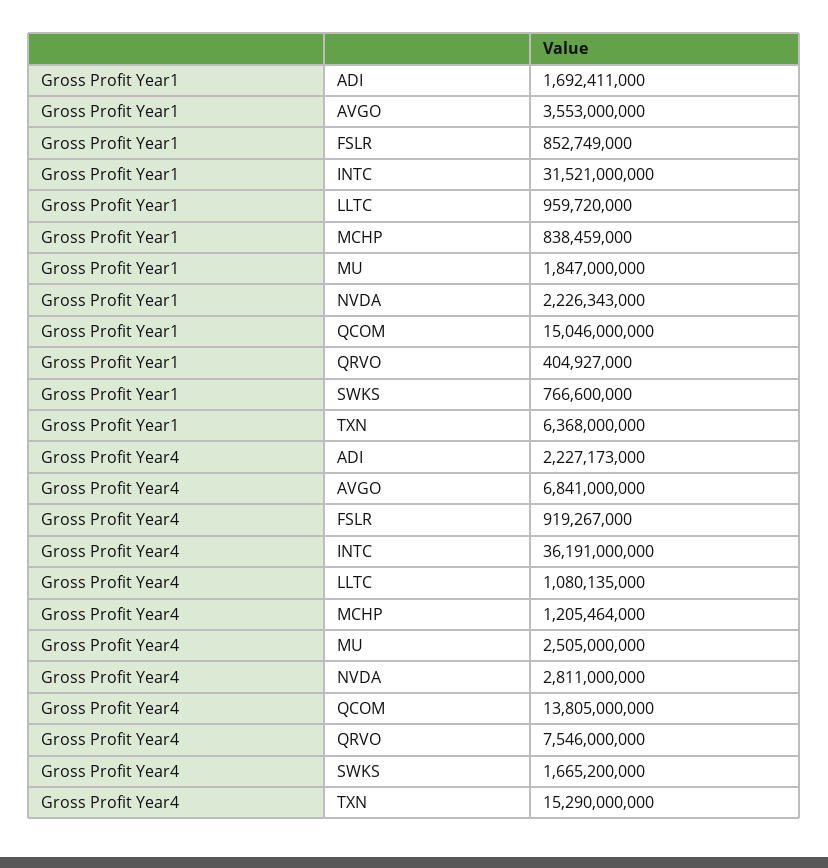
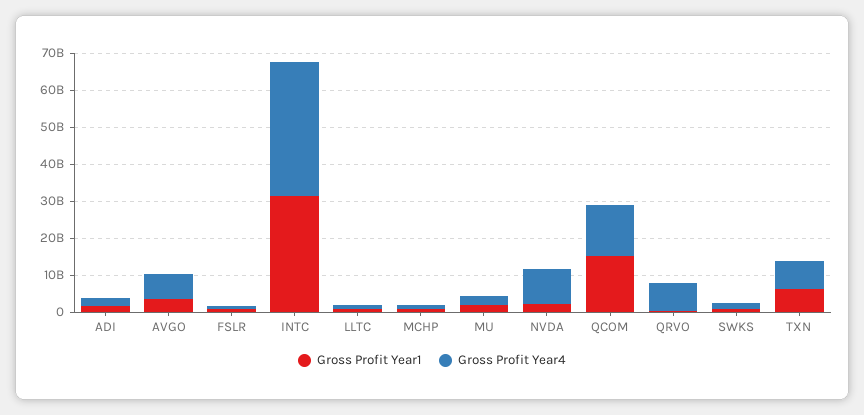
  {
    "Gross Profit Year1": {
      "ADI": 1692411000,
      "AVGO": 3553000000,
      "FSLR": 852749000,
      "INTC": 31521000000,
      "LLTC": 959720000,
      "MCHP": 838459000,
      "MU": 1847000000,
      "NVDA": 2226343000,
      "QCOM": 15046000000,
      "QRVO": 404927000,
      "SWKS": 766600000,
      "TXN": 6368000000
    },
    "Gross Profit Year4": {
      "ADI": 2227173000,
      "AVGO": 6841000000,
      "FSLR": 919267000,
      "INTC": 36191000000,
      "LLTC": 1080135000,
      "MCHP": 1205464000,
      "MU": 2505000000,
-     "NVDA": 2811000000,
+     "NVDA": 10000000000,
      "QCOM": 13805000000,
      "QRVO": 7546000000,
      "SWKS": 1665200000,
-     "TXN": 15290000000
+     "TXN": 7500000000
    }
  }

